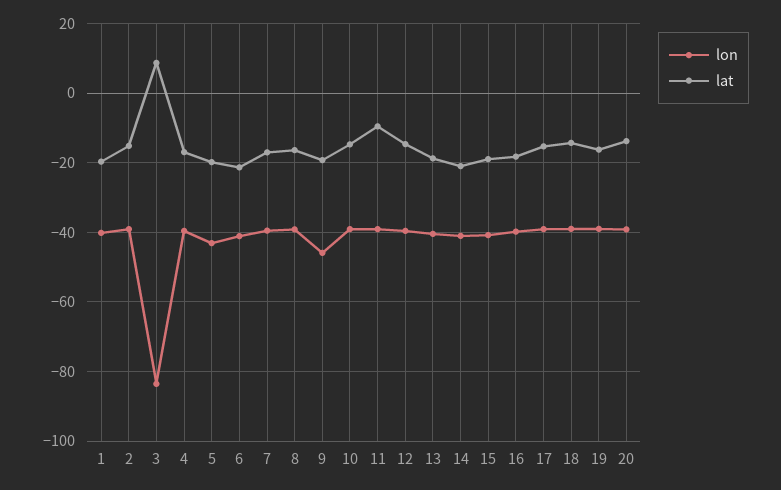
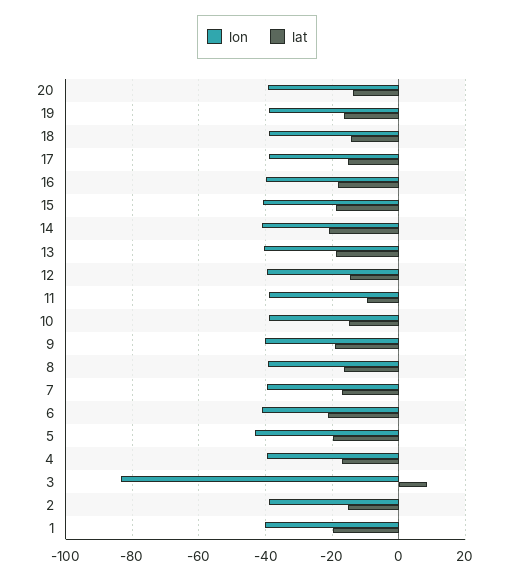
  {
    "lon": {
      "1": -40,
      "2": -40,
      "3": -84,
      "4": -40,
      "5": -44,
      "6": -42,
      "7": -40,
      "8": -40,
-     "9": -46,
+     "9": -40,
      "10": -40,
      "11": -40,
      "12": -40,
      "13": -40,
      "14": -42,
      "15": -40,
      "16": -40,
      "17": -40,
      "18": -40,
      "19": -40,
      "20": -40
    },
    "lat": {
      "1": -20,
      "2": -16,
      "3": 8,
      "4": -16,
      "5": -20,
      "6": -22,
      "7": -18,
      "8": -16,
      "9": -20,
      "10": -14,
      "11": -10,
      "12": -14,
      "13": -18,
      "14": -20,
      "15": -18,
      "16": -18,
      "17": -16,
      "18": -14,
      "19": -16,
      "20": -14
    }
  }

